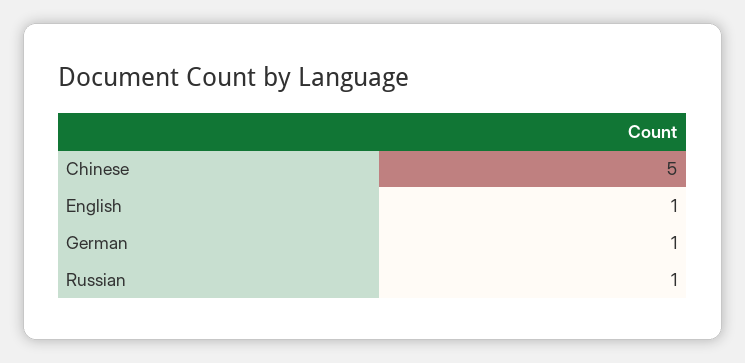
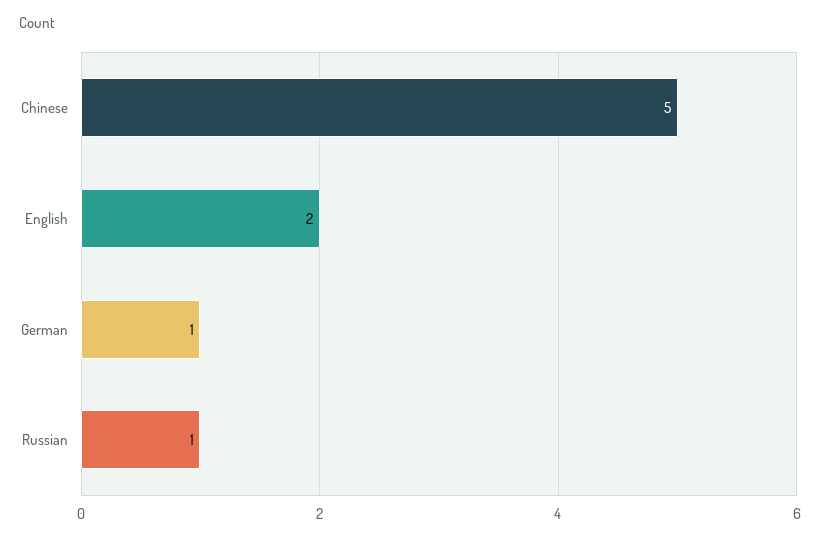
  {
    "Chinese": 5,
-   "English": 1,
+   "English": 2,
    "German": 1,
    "Russian": 1
  }

